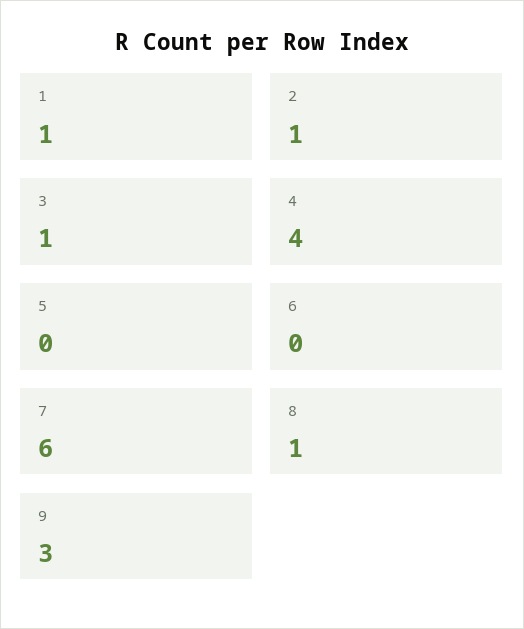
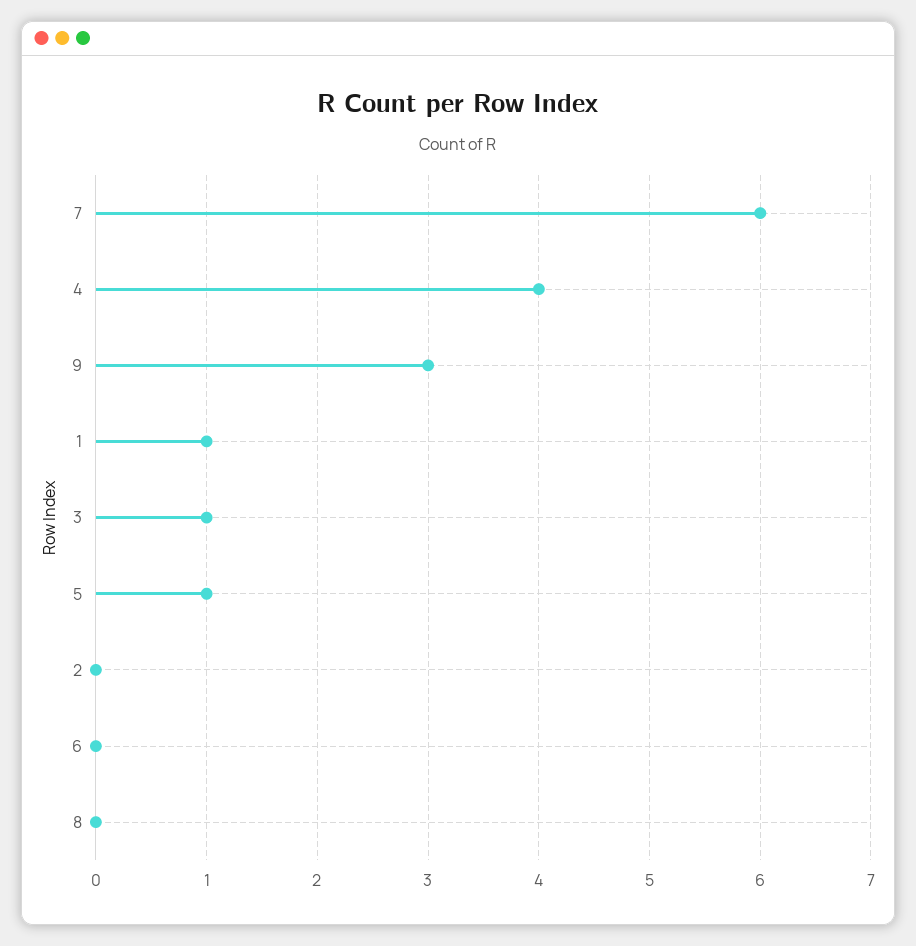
  {
    "1": 1,
-   "2": 1,
+   "2": 0,
    "3": 1,
    "4": 4,
-   "5": 0,
+   "5": 1,
    "6": 0,
    "7": 6,
-   "8": 1,
+   "8": 0,
    "9": 3
  }

